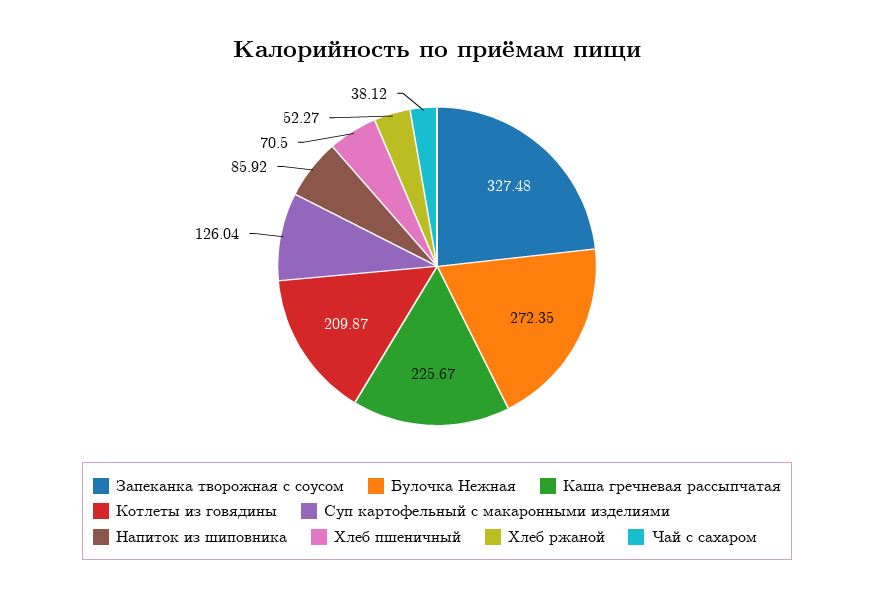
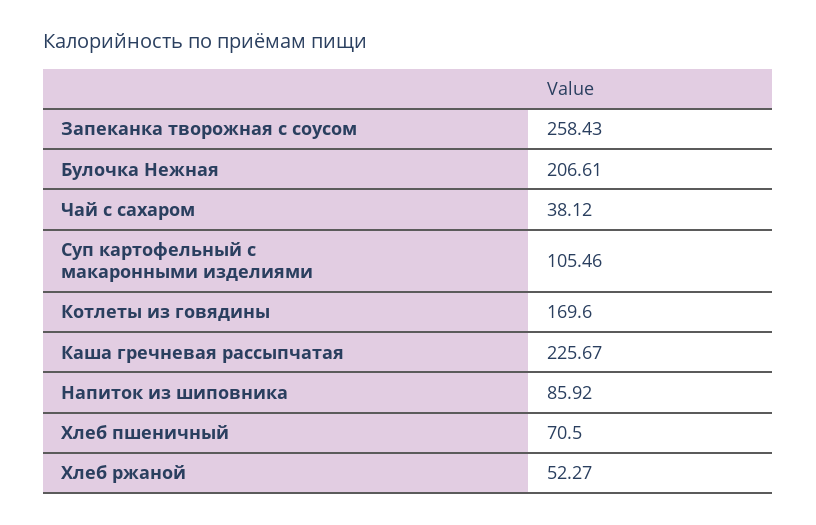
  {
-   "Запеканка творожная с соусом": 327.48,
+   "Запеканка творожная с соусом": 258.43,
-   "Булочка Нежная": 272.35,
+   "Булочка Нежная": 206.61,
    "Каша гречневая рассыпчатая": 225.67,
-   "Котлеты из говядины": 209.87,
+   "Котлеты из говядины": 169.6,
-   "Суп картофельный с макаронными изделиями": 126.04,
+   "Суп картофельный с макаронными изделиями": 105.46,
    "Напиток из шиповника": 85.92,
    "Хлеб пшеничный": 70.5,
    "Хлеб ржаной": 52.27,
    "Чай с сахаром": 38.12
  }

